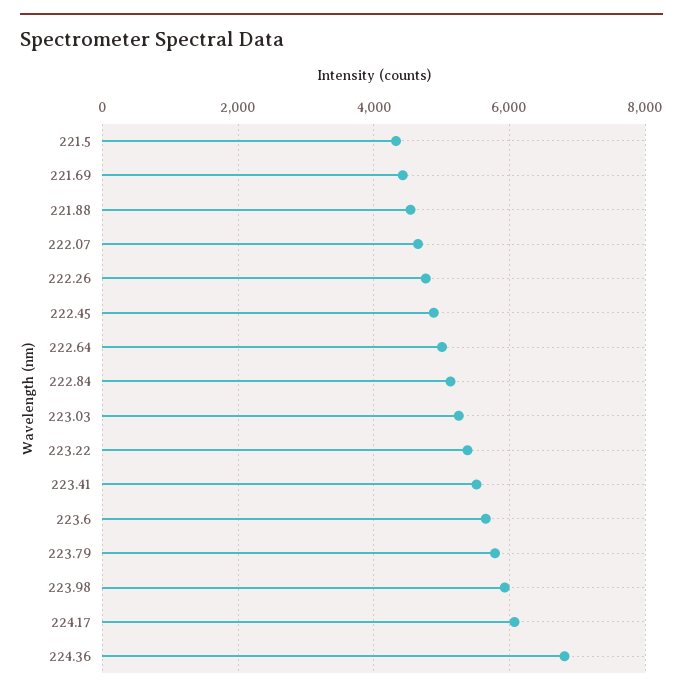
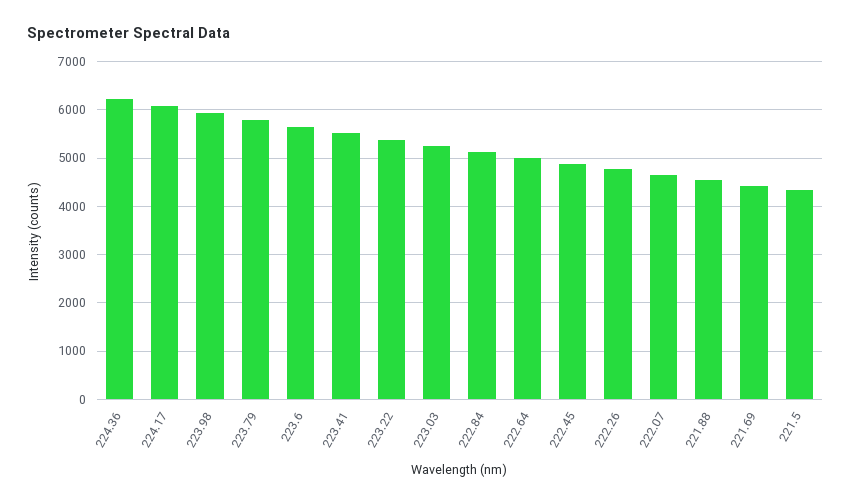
  {
    "221.5": 4400,
    "221.69": 4400,
    "221.88": 4600,
    "222.07": 4600,
    "222.26": 4800,
    "222.45": 4800,
    "222.64": 5000,
    "222.84": 5200,
    "223.03": 5200,
    "223.22": 5400,
    "223.41": 5600,
    "223.6": 5600,
    "223.79": 5800,
    "223.98": 6000,
    "224.17": 6000,
-   "224.36": 6800
+   "224.36": 6200
  }

